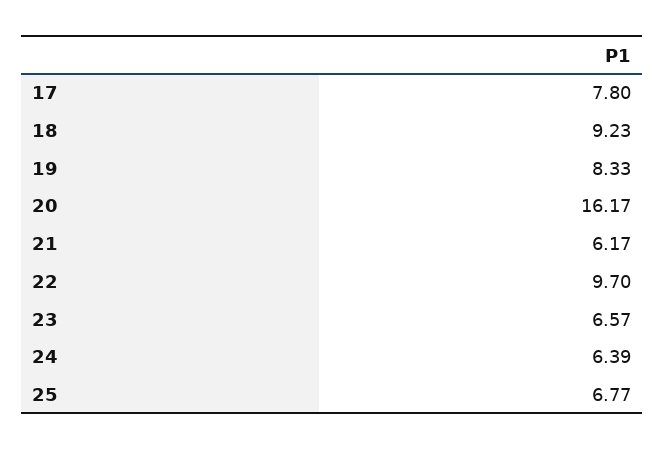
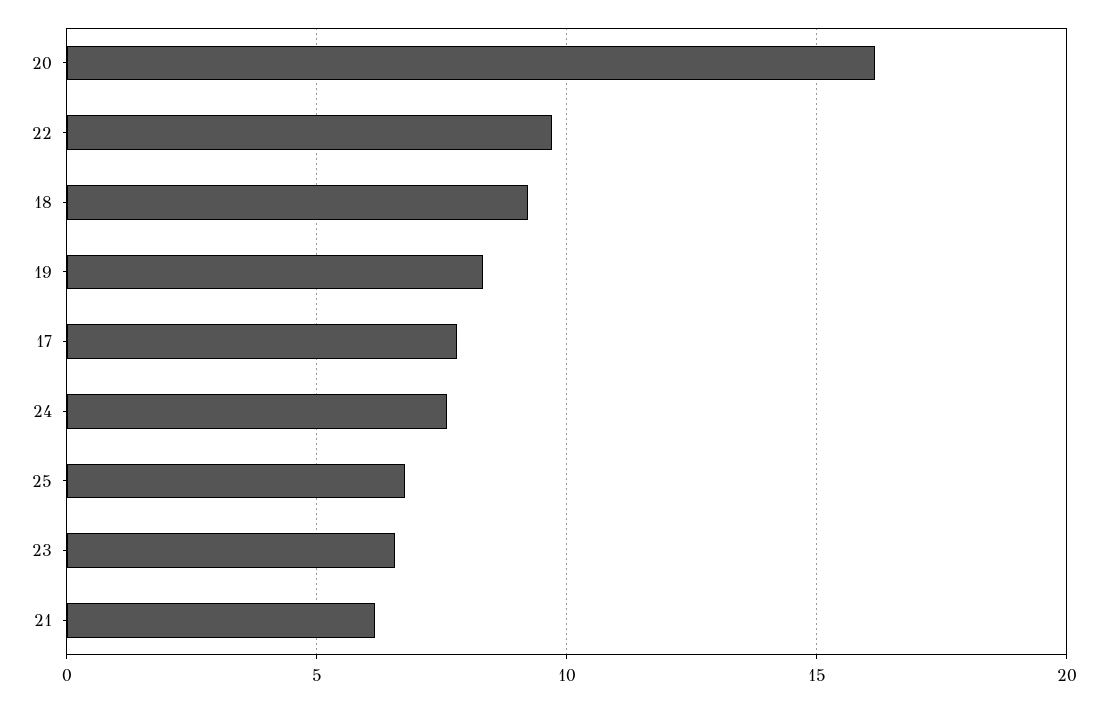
  {
    "17": 7.8,
    "18": 9.23,
    "19": 8.33,
    "20": 16.17,
    "21": 6.17,
    "22": 9.7,
    "23": 6.57,
-   "24": 6.39,
+   "24": 7.5,
    "25": 6.77
  }

